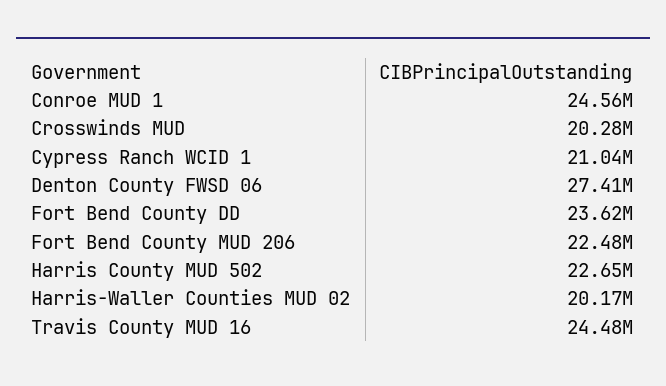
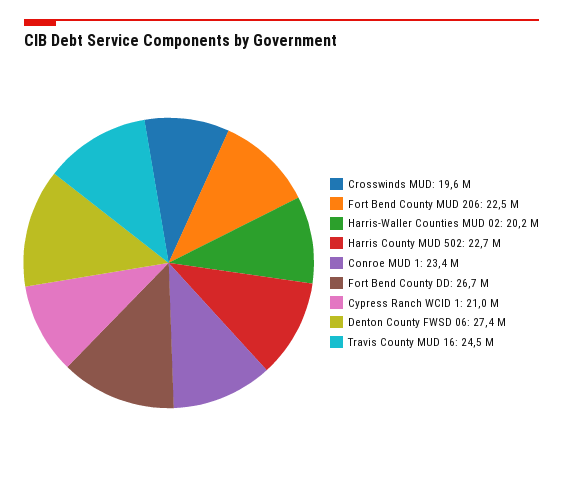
  {
-   "Conroe MUD 1": 24560000,
+   "Conroe MUD 1": 23400000,
-   "Crosswinds MUD": 20280000,
+   "Crosswinds MUD": 19600000,
    "Cypress Ranch WCID 1": 21040000,
    "Denton County FWSD 06": 27410000,
-   "Fort Bend County DD": 23620000,
+   "Fort Bend County DD": 26700000,
    "Fort Bend County MUD 206": 22480000,
    "Harris County MUD 502": 22650000,
    "Harris-Waller Counties MUD 02": 20170000,
    "Travis County MUD 16": 24480000
  }

